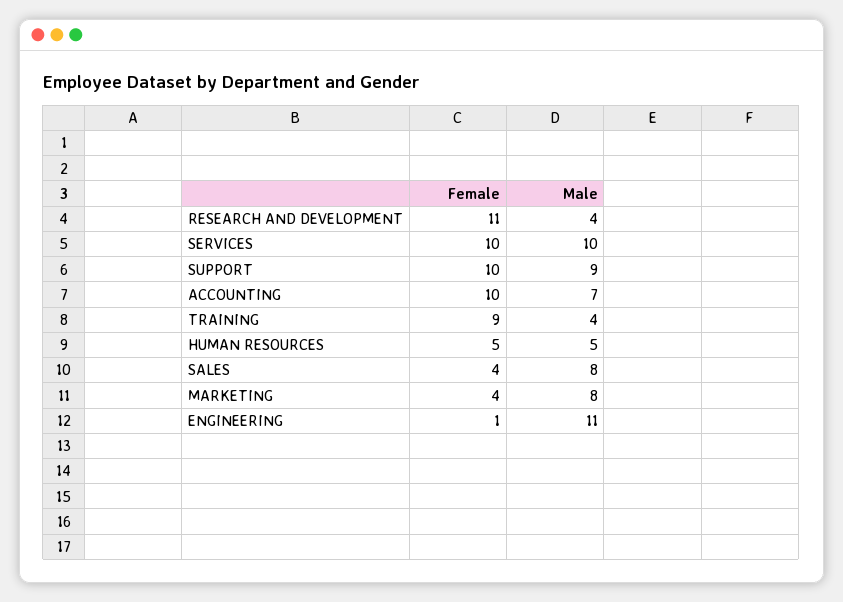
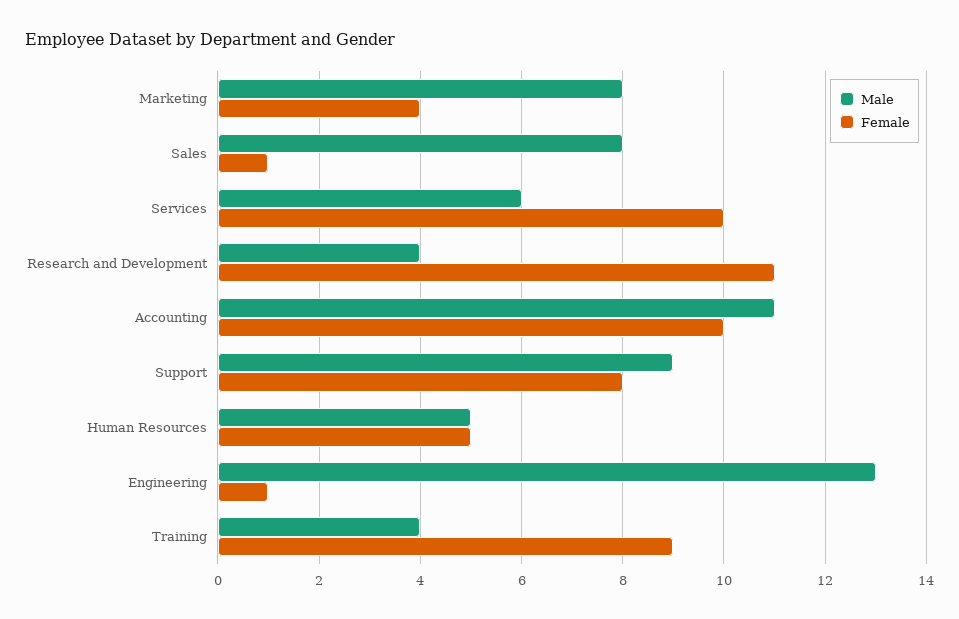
  {
    "Female": {
      "RESEARCH AND DEVELOPMENT": 11,
      "SERVICES": 10,
-     "SUPPORT": 10,
+     "SUPPORT": 8,
      "ACCOUNTING": 10,
      "TRAINING": 9,
      "HUMAN RESOURCES": 5,
-     "SALES": 4,
+     "SALES": 1,
      "MARKETING": 4,
      "ENGINEERING": 1
    },
    "Male": {
      "RESEARCH AND DEVELOPMENT": 4,
-     "SERVICES": 10,
+     "SERVICES": 6,
      "SUPPORT": 9,
-     "ACCOUNTING": 7,
+     "ACCOUNTING": 11,
      "TRAINING": 4,
      "HUMAN RESOURCES": 5,
      "SALES": 8,
      "MARKETING": 8,
-     "ENGINEERING": 11
+     "ENGINEERING": 13
    }
  }

